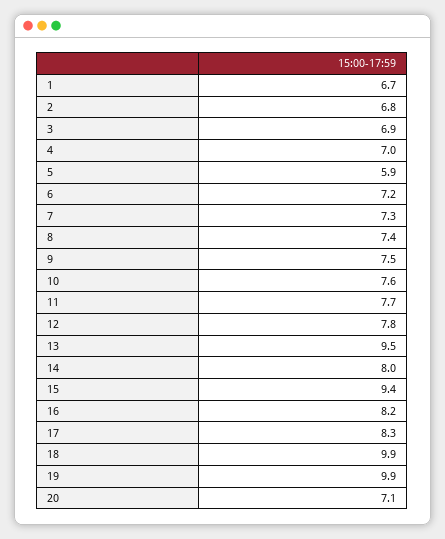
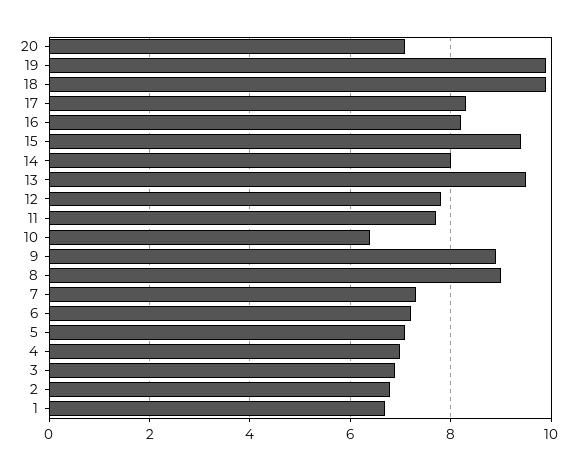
  {
    "1": 6.7,
    "2": 6.8,
    "3": 6.9,
    "4": 7,
-   "5": 5.9,
+   "5": 7,
    "6": 7.2,
    "7": 7.3,
-   "8": 7.4,
+   "8": 9,
-   "9": 7.5,
+   "9": 9,
-   "10": 7.6,
+   "10": 6.5,
    "11": 7.7,
    "12": 7.8,
    "13": 9.5,
    "14": 8,
    "15": 9.4,
    "16": 8.2,
    "17": 8.3,
    "18": 9.9,
    "19": 9.9,
    "20": 7.1
  }

